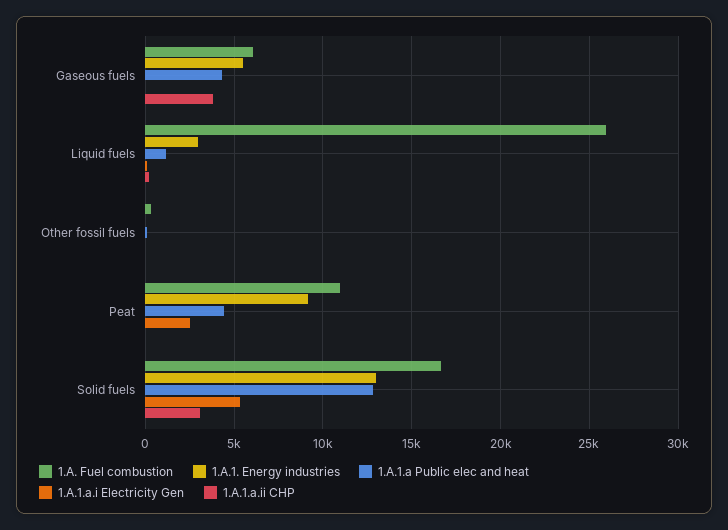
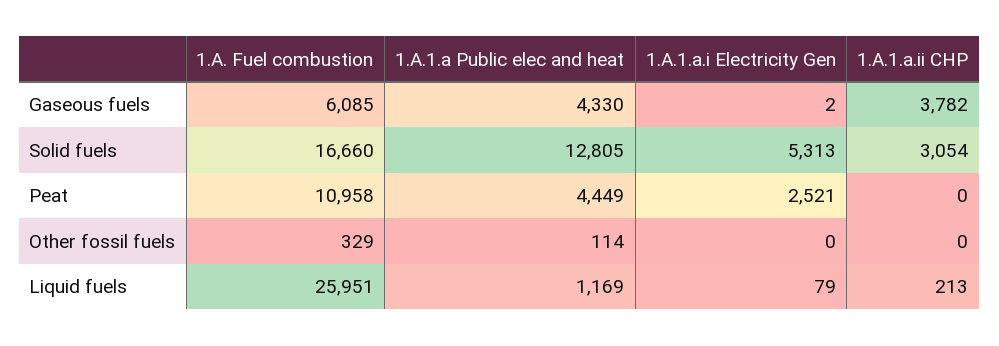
  {
    "1.A. Fuel combustion": {
      "Gaseous fuels": 6085,
      "Liquid fuels": 25951,
      "Other fossil fuels": 329,
      "Peat": 10958,
      "Solid fuels": 16660
    },
-   "1.A.1. Energy industries": {
-     "Gaseous fuels": 5500,
-     "Liquid fuels": 3000,
-     "Other fossil fuels": 0,
-     "Peat": 9000,
-     "Solid fuels": 13000
-   },
    "1.A.1.a Public elec and heat": {
      "Gaseous fuels": 4330,
      "Liquid fuels": 1169,
      "Other fossil fuels": 114,
      "Peat": 4449,
      "Solid fuels": 12805
    },
    "1.A.1.a.i Electricity Gen": {
      "Gaseous fuels": 2,
      "Liquid fuels": 79,
      "Other fossil fuels": 0,
      "Peat": 2521,
      "Solid fuels": 5313
    },
    "1.A.1.a.ii CHP": {
      "Gaseous fuels": 3782,
      "Liquid fuels": 213,
      "Other fossil fuels": 0,
      "Peat": 0,
      "Solid fuels": 3054
    }
  }

